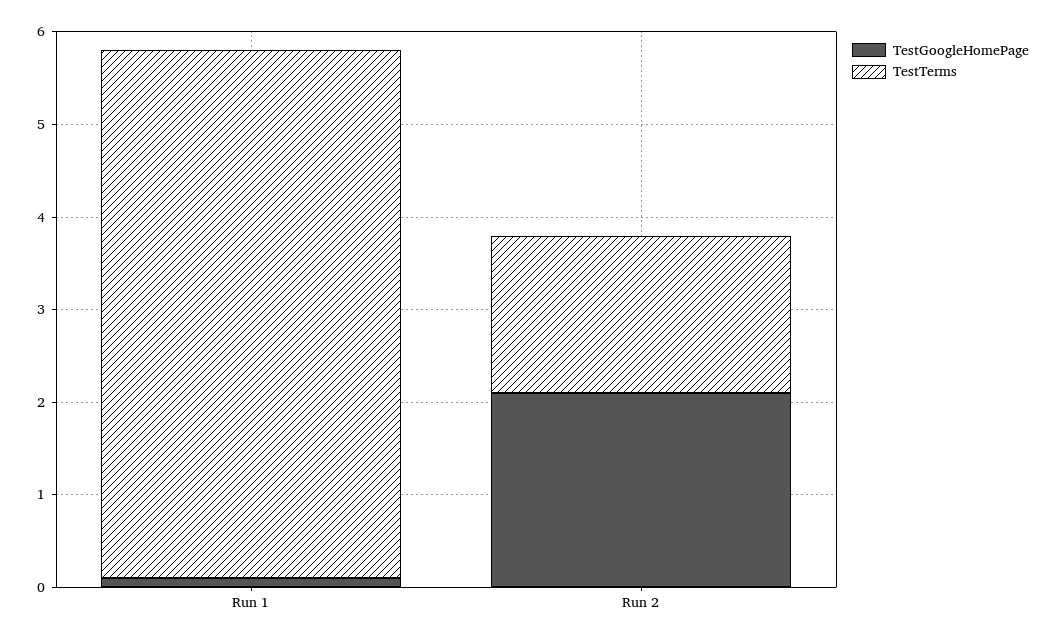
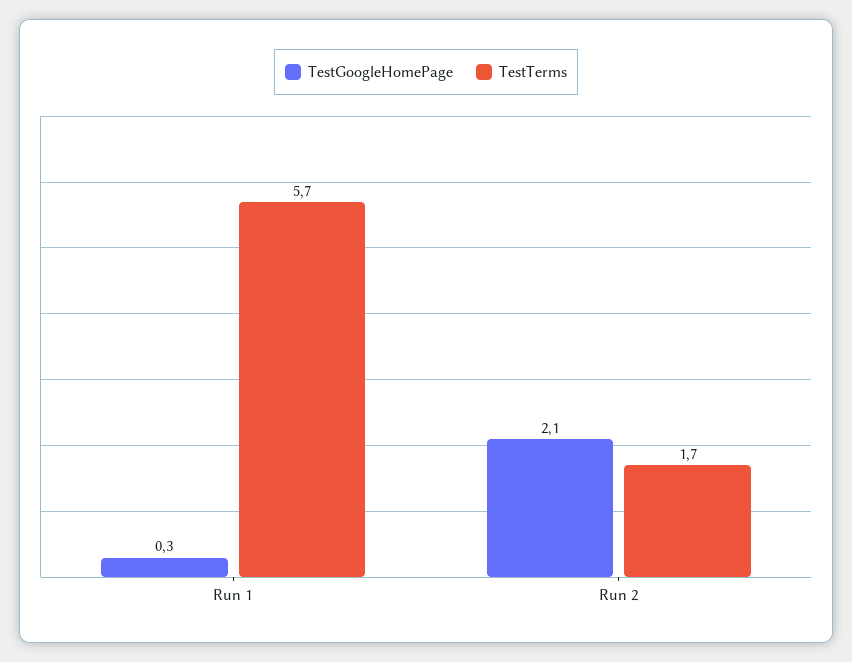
  {
    "TestGoogleHomePage": {
-     "Run 1": 0.1,
+     "Run 1": 0.3,
      "Run 2": 2.1
    },
    "TestTerms": {
      "Run 1": 5.7,
      "Run 2": 1.7
    }
  }

